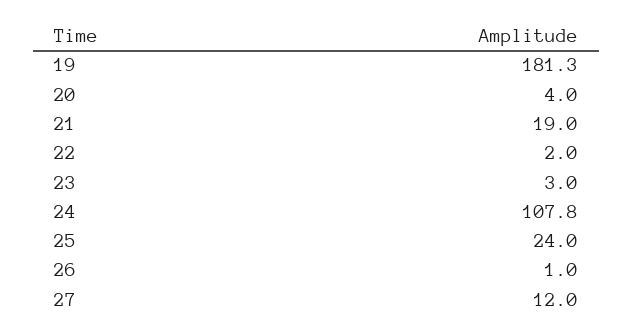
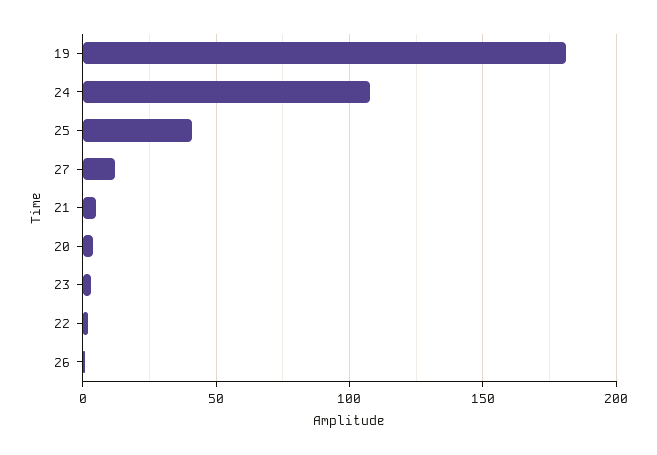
  {
    "19": 181.3,
    "20": 4,
-   "21": 19,
+   "21": 5,
    "22": 2,
    "23": 3,
    "24": 107.8,
-   "25": 24,
+   "25": 40,
    "26": 1,
    "27": 12
  }

